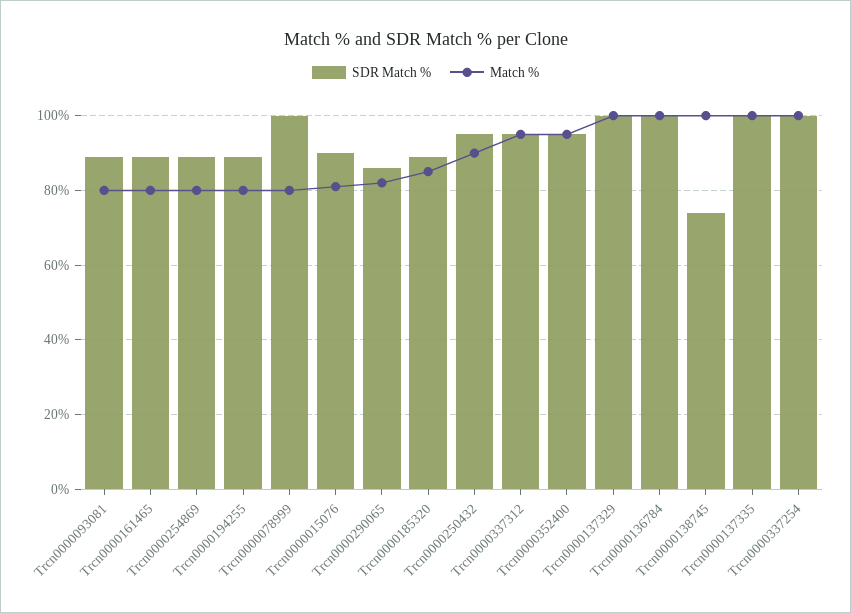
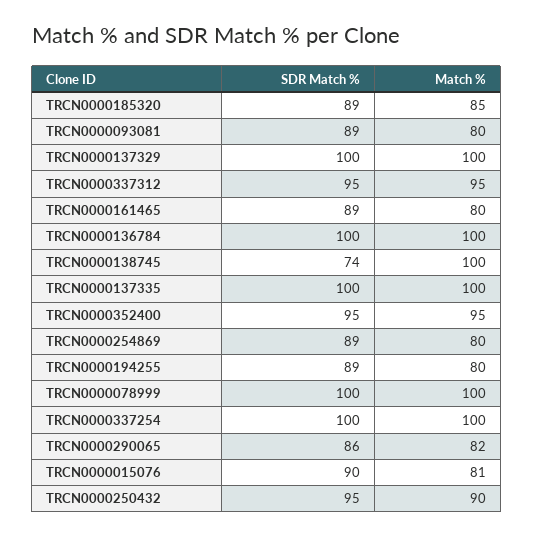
  {
    "SDR Match %": {
      "Trcn0000093081": 89,
      "Trcn0000161465": 89,
      "Trcn0000254869": 89,
      "Trcn0000194255": 89,
      "Trcn0000078999": 100,
      "Trcn0000015076": 90,
      "Trcn0000290065": 86,
      "Trcn0000185320": 89,
      "Trcn0000250432": 95,
      "Trcn0000337312": 95,
      "Trcn0000352400": 95,
      "Trcn0000137329": 100,
      "Trcn0000136784": 100,
      "Trcn0000138745": 74,
      "Trcn0000137335": 100,
      "Trcn0000337254": 100
    },
    "Match %": {
      "Trcn0000093081": 80,
      "Trcn0000161465": 80,
      "Trcn0000254869": 80,
      "Trcn0000194255": 80,
-     "Trcn0000078999": 80,
+     "Trcn0000078999": 100,
      "Trcn0000015076": 81,
      "Trcn0000290065": 82,
      "Trcn0000185320": 85,
      "Trcn0000250432": 90,
      "Trcn0000337312": 95,
      "Trcn0000352400": 95,
      "Trcn0000137329": 100,
      "Trcn0000136784": 100,
      "Trcn0000138745": 100,
      "Trcn0000137335": 100,
      "Trcn0000337254": 100
    }
  }

